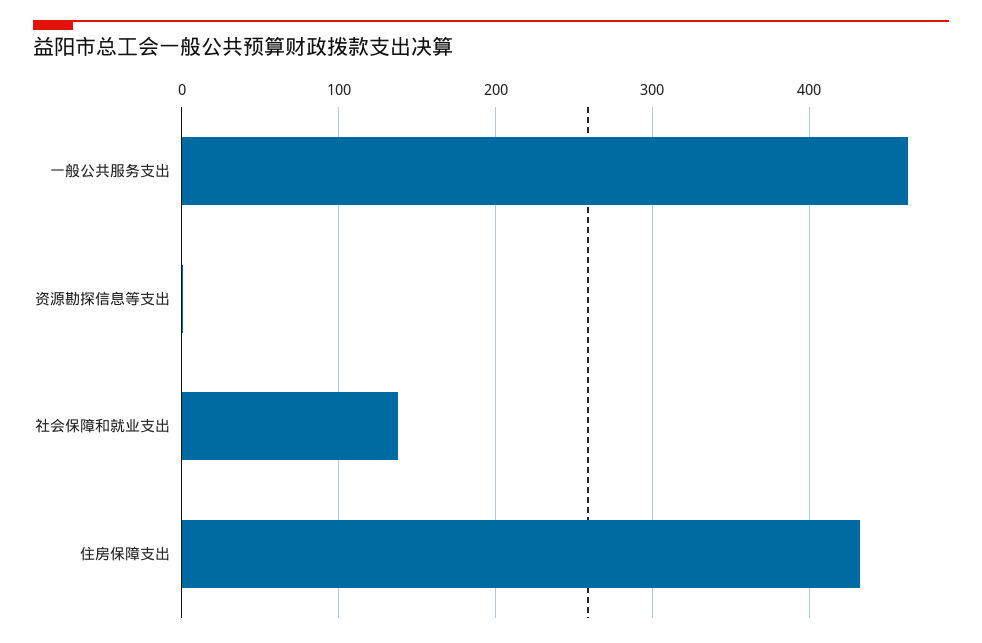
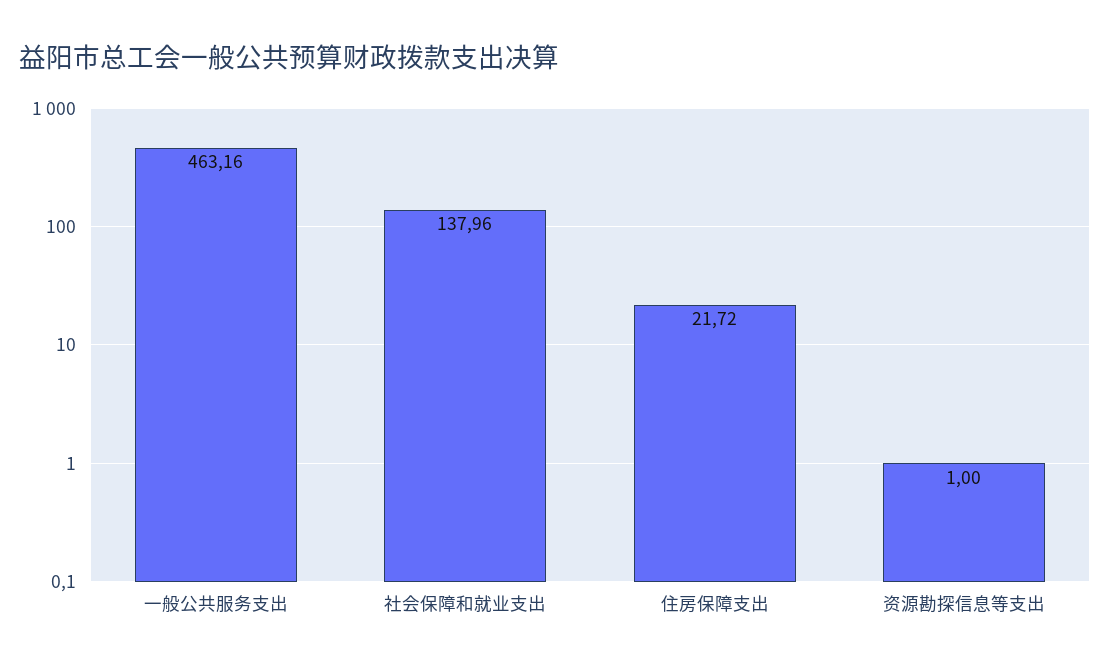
  {
    "一般公共服务支出": 463.16,
    "资源勘探信息等支出": 1,
    "社会保障和就业支出": 137.96,
-   "住房保障支出": 430
+   "住房保障支出": 21.72
  }

